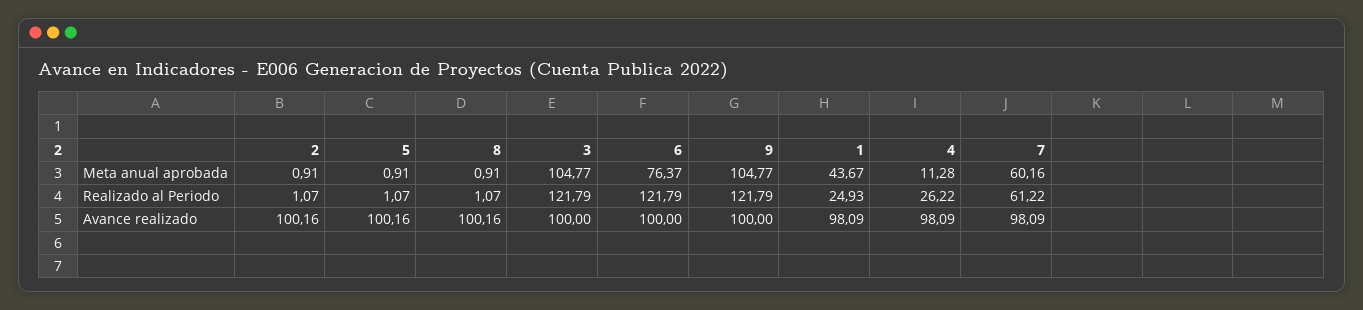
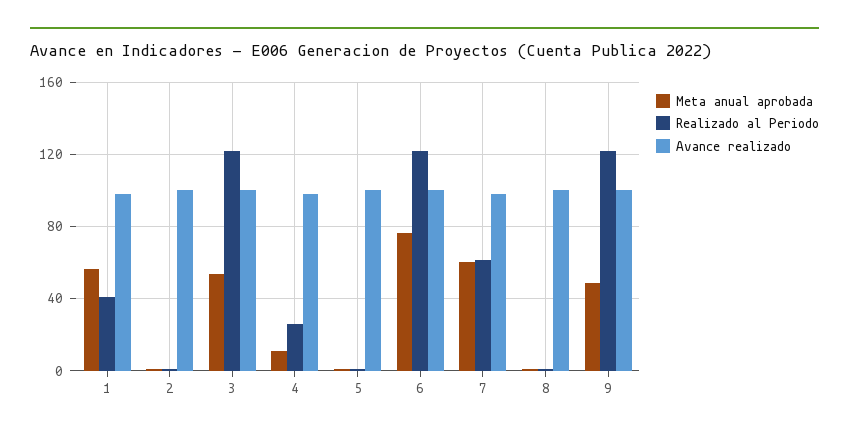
  {
    "Meta anual aprobada": {
      "2": 0.91,
      "5": 0.91,
      "8": 0.91,
-     "3": 104.77,
+     "3": 55,
      "6": 76.37,
-     "9": 104.77,
+     "9": 50,
-     "1": 43.67,
+     "1": 55,
      "4": 11.28,
      "7": 60.16
    },
    "Realizado al Periodo": {
      "2": 1.07,
      "5": 1.07,
      "8": 1.07,
      "3": 121.79,
      "6": 121.79,
      "9": 121.79,
-     "1": 24.93,
+     "1": 40,
      "4": 26.22,
      "7": 61.22
    },
    "Avance realizado": {
      "2": 100.16,
      "5": 100.16,
      "8": 100.16,
      "3": 100,
      "6": 100,
      "9": 100,
      "1": 98.09,
      "4": 98.09,
      "7": 98.09
    }
  }

